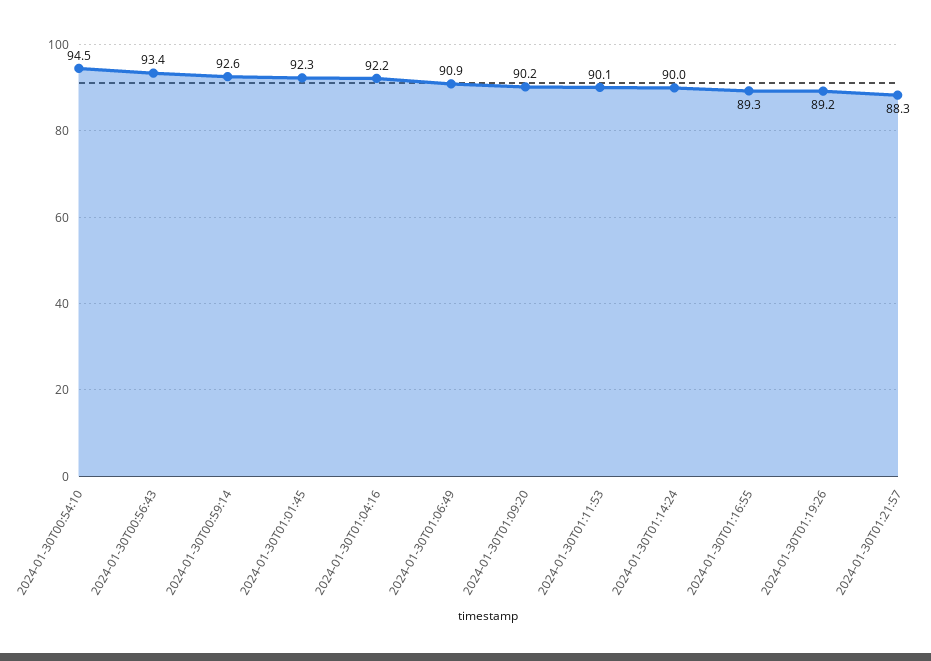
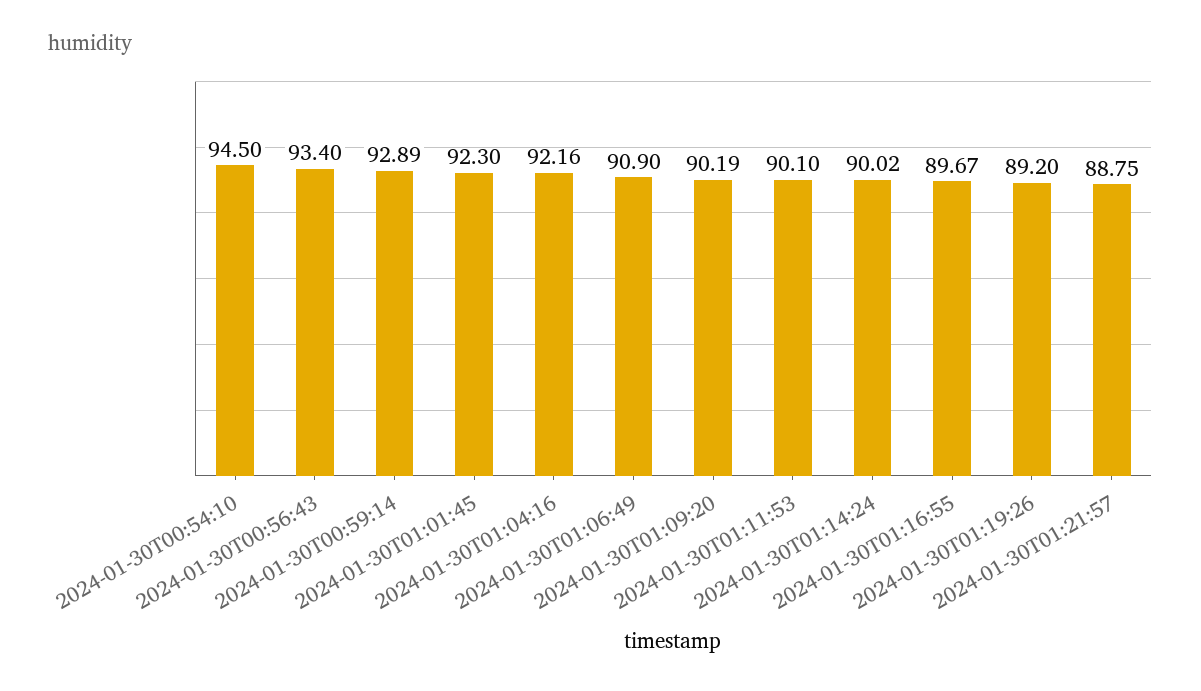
  {
    "2024-01-30T00:54:10": 94.5,
    "2024-01-30T00:56:43": 93.4,
-   "2024-01-30T00:59:14": 92.6,
+   "2024-01-30T00:59:14": 92.89,
    "2024-01-30T01:01:45": 92.3,
    "2024-01-30T01:04:16": 92.16,
    "2024-01-30T01:06:49": 90.9,
    "2024-01-30T01:09:20": 90.19,
    "2024-01-30T01:11:53": 90.1,
    "2024-01-30T01:14:24": 90.02,
-   "2024-01-30T01:16:55": 89.3,
+   "2024-01-30T01:16:55": 89.67,
    "2024-01-30T01:19:26": 89.2,
-   "2024-01-30T01:21:57": 88.3
+   "2024-01-30T01:21:57": 88.75
  }

